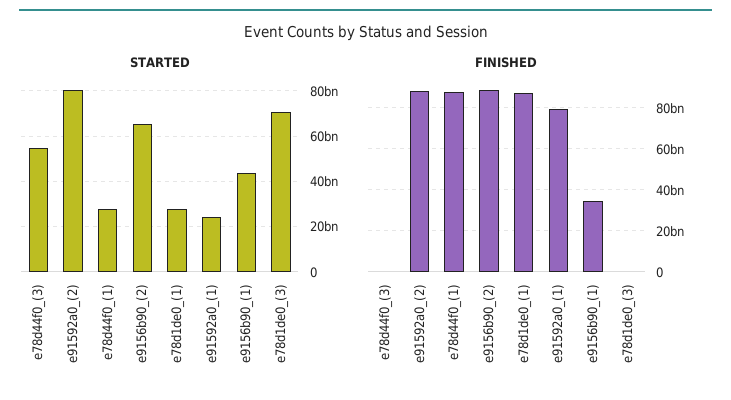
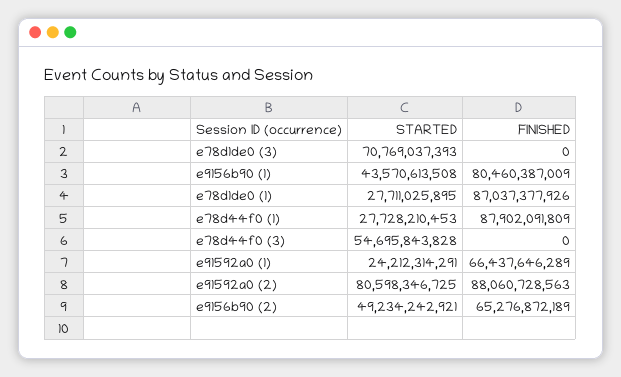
  {
    "STARTED": {
      "e78d44f0_(3)": 54695843828,
      "e91592a0_(2)": 80598346725,
      "e78d44f0_(1)": 27728210453,
-     "e9156b90_(2)": 65000000000,
+     "e9156b90_(2)": 49234242921,
      "e78d1de0_(1)": 27711025895,
      "e91592a0_(1)": 24212314291,
      "e9156b90_(1)": 43570613508,
      "e78d1de0_(3)": 70769037393
    },
    "FINISHED": {
      "e78d44f0_(3)": 0,
      "e91592a0_(2)": 88060728563,
      "e78d44f0_(1)": 87902091809,
-     "e9156b90_(2)": 90000000000,
+     "e9156b90_(2)": 65276872189,
      "e78d1de0_(1)": 87037377926,
-     "e91592a0_(1)": 80000000000,
+     "e91592a0_(1)": 66437646289,
-     "e9156b90_(1)": 35000000000,
+     "e9156b90_(1)": 80460387009,
      "e78d1de0_(3)": 0
    }
  }

